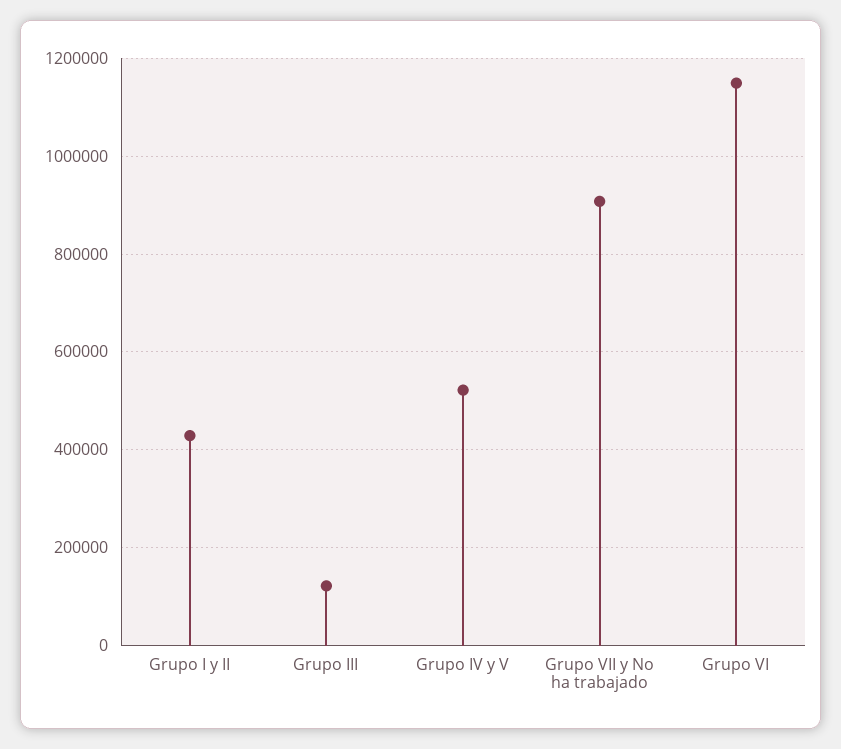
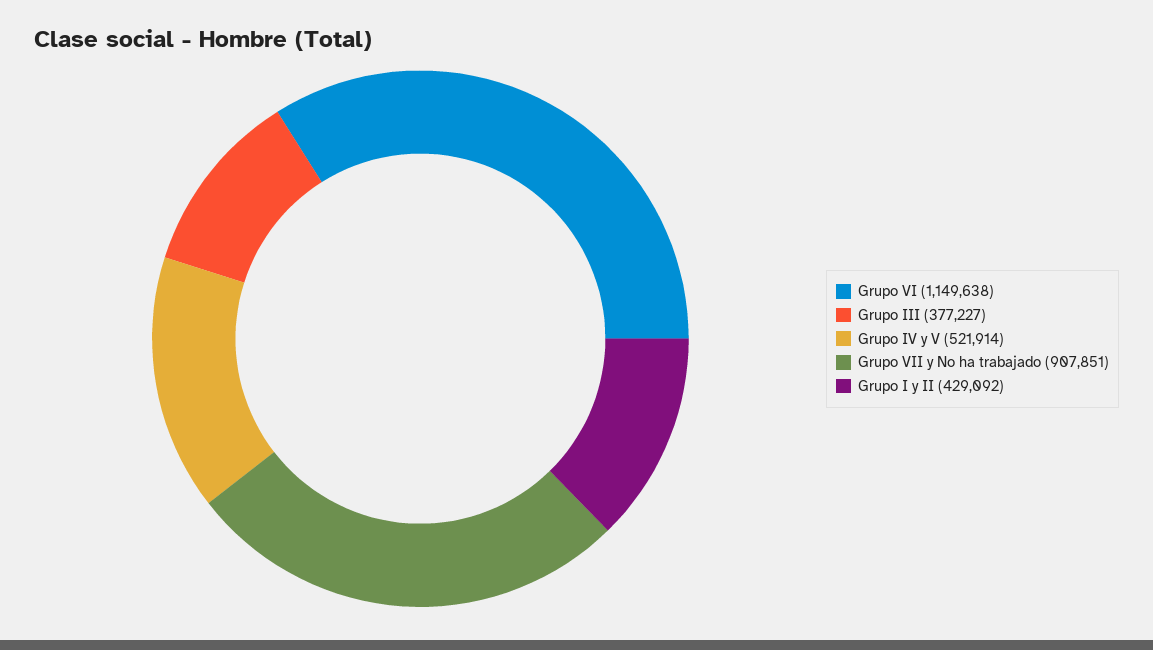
  {
    "Grupo I y II": 429092,
-   "Grupo III": 120000,
+   "Grupo III": 377227,
    "Grupo IV y V": 521914,
    "Grupo VII y No ha trabajado": 907851,
    "Grupo VI": 1149638
  }

